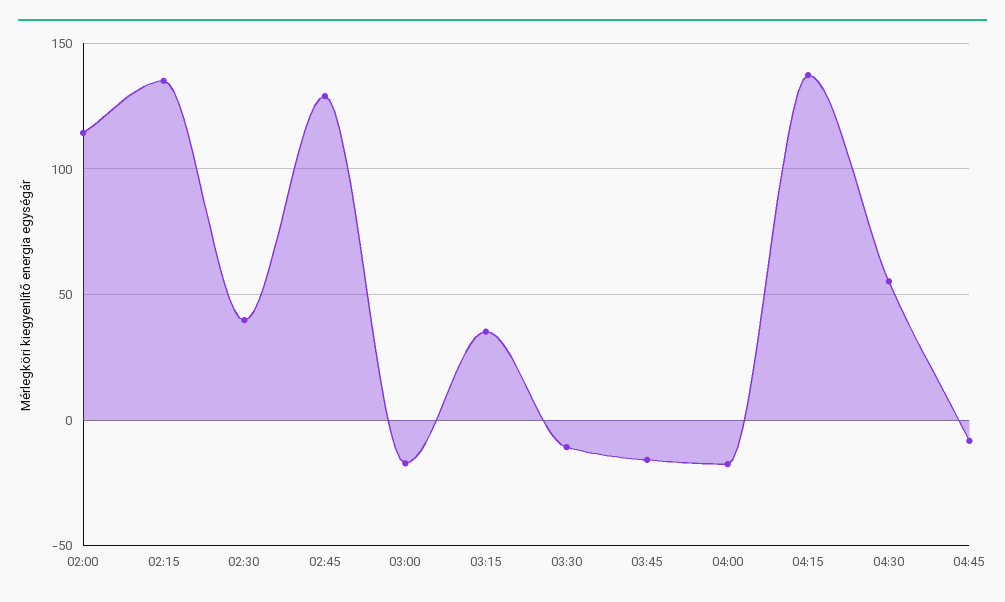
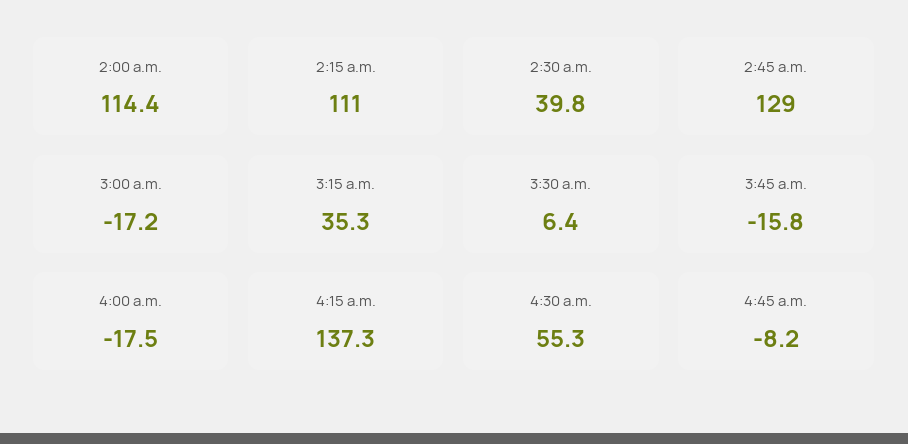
  {
    "02:00": 114.4,
-   "02:15": 135,
+   "02:15": 111,
    "02:30": 39.8,
    "02:45": 129,
    "03:00": -17.2,
    "03:15": 35.3,
-   "03:30": -10,
+   "03:30": 6.4,
    "03:45": -15.8,
    "04:00": -17.5,
    "04:15": 137.3,
    "04:30": 55.3,
    "04:45": -8.2
  }

